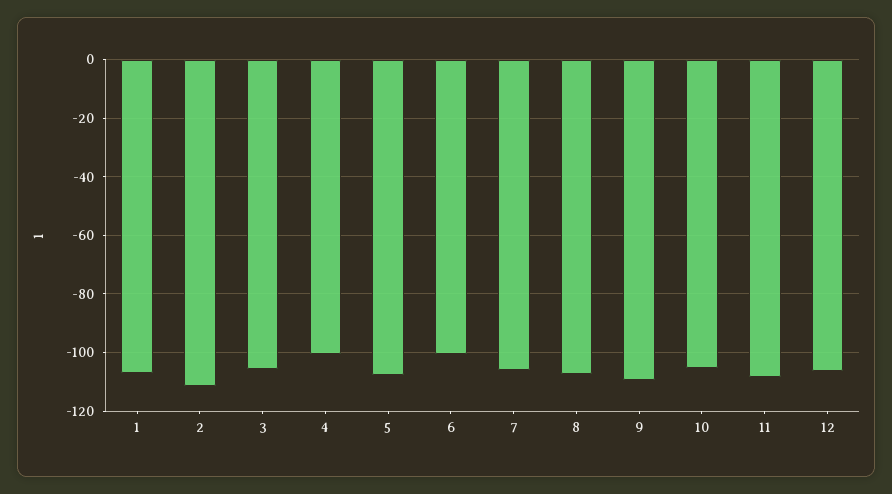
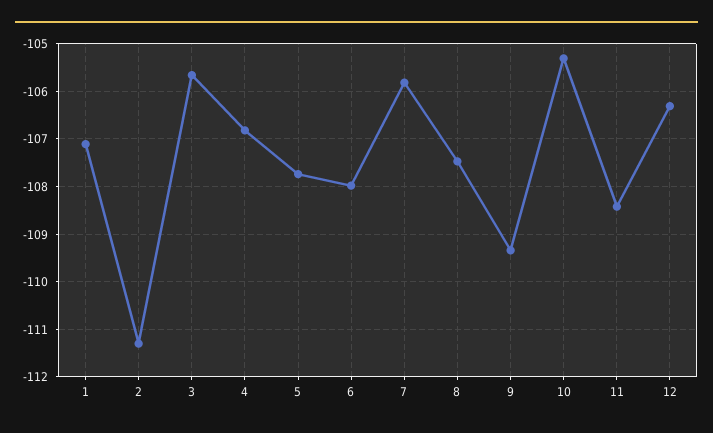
  {
    "1": -107.2,
    "2": -111.4,
    "3": -105.6,
-   "4": -100,
+   "4": -106.8,
    "5": -107.8,
-   "6": -100,
+   "6": -108,
    "7": -105.8,
    "8": -107.4,
    "9": -109.4,
    "10": -105.4,
    "11": -108.4,
    "12": -106.4
  }

